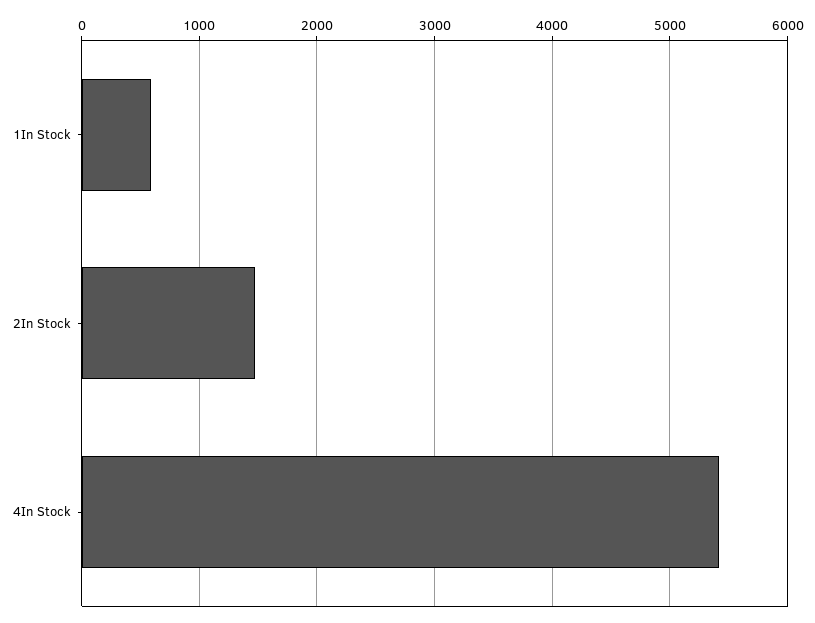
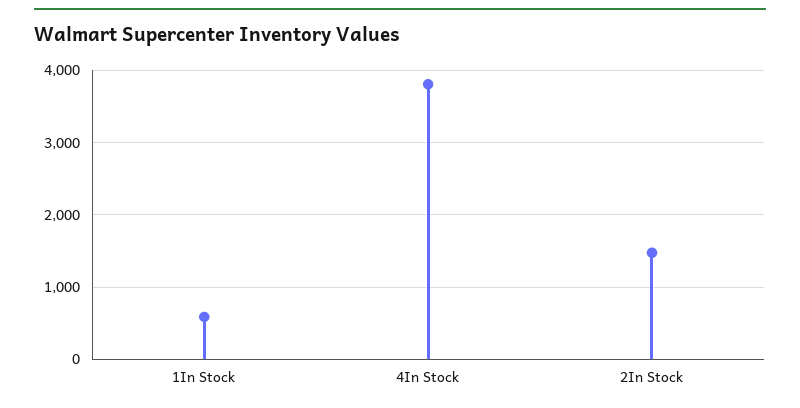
  {
    "1In Stock": 600,
    "2In Stock": 1500,
-   "4In Stock": 5400
+   "4In Stock": 3800
  }

